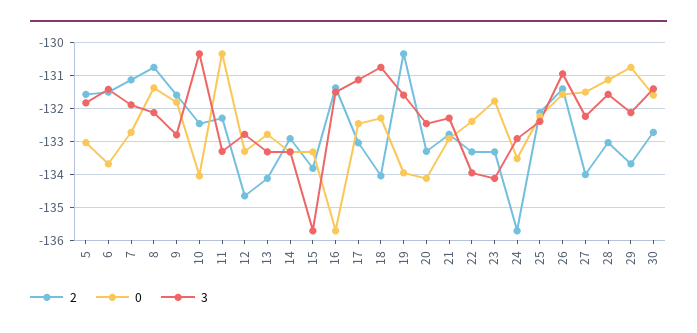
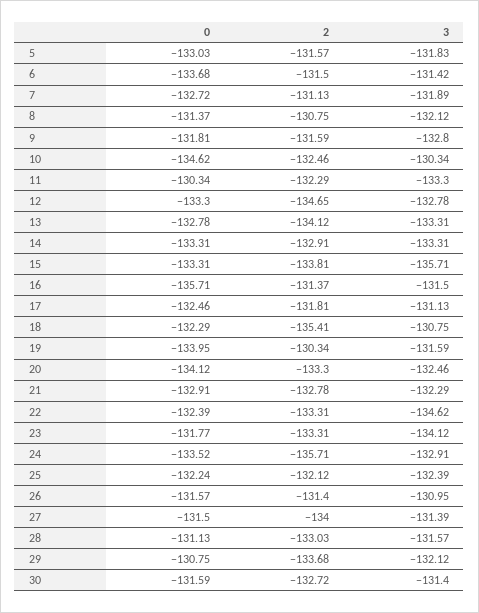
  {
    "2": {
      "5": -131.57,
      "6": -131.5,
      "7": -131.13,
      "8": -130.75,
      "9": -131.59,
      "10": -132.46,
      "11": -132.29,
      "12": -134.65,
      "13": -134.12,
      "14": -132.91,
      "15": -133.81,
      "16": -131.37,
-     "17": -133,
+     "17": -131.81,
-     "18": -134,
+     "18": -135.41,
      "19": -130.34,
      "20": -133.3,
      "21": -132.78,
      "22": -133.31,
      "23": -133.31,
      "24": -135.71,
      "25": -132.12,
      "26": -131.4,
      "27": -134,
      "28": -133.03,
      "29": -133.68,
      "30": -132.72
    },
    "0": {
      "5": -133.03,
      "6": -133.68,
      "7": -132.72,
      "8": -131.37,
      "9": -131.81,
-     "10": -134,
+     "10": -134.62,
      "11": -130.34,
      "12": -133.3,
      "13": -132.78,
      "14": -133.31,
      "15": -133.31,
      "16": -135.71,
      "17": -132.46,
      "18": -132.29,
      "19": -133.95,
      "20": -134.12,
      "21": -132.91,
      "22": -132.39,
      "23": -131.77,
      "24": -133.52,
      "25": -132.24,
      "26": -131.57,
      "27": -131.5,
      "28": -131.13,
      "29": -130.75,
      "30": -131.59
    },
    "3": {
      "5": -131.83,
      "6": -131.42,
      "7": -131.89,
      "8": -132.12,
      "9": -132.8,
      "10": -130.34,
      "11": -133.3,
      "12": -132.78,
      "13": -133.31,
      "14": -133.31,
      "15": -135.71,
      "16": -131.5,
      "17": -131.13,
      "18": -130.75,
      "19": -131.59,
      "20": -132.46,
      "21": -132.29,
-     "22": -134,
+     "22": -134.62,
      "23": -134.12,
      "24": -132.91,
      "25": -132.39,
      "26": -130.95,
-     "27": -132.2,
+     "27": -131.39,
      "28": -131.57,
      "29": -132.12,
      "30": -131.4
    }
  }

